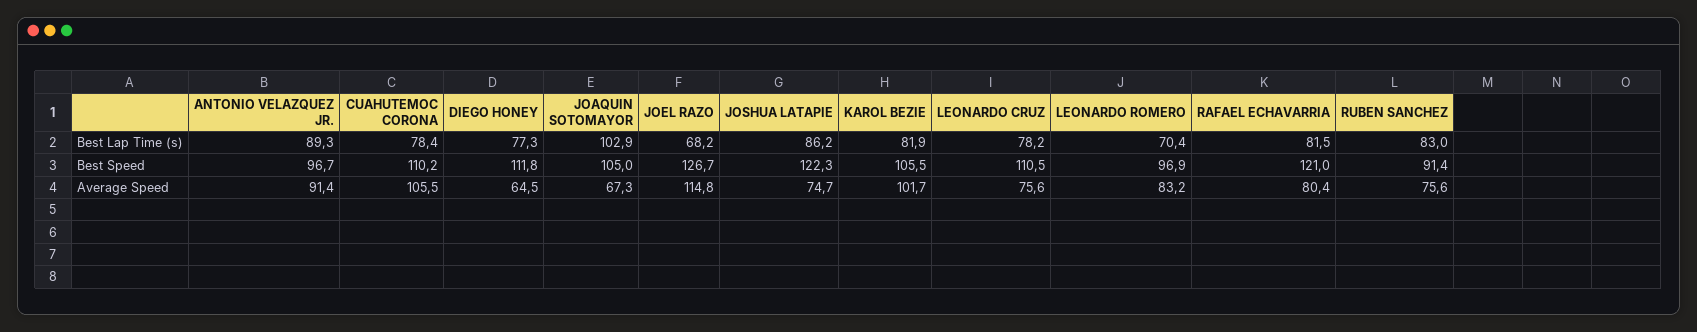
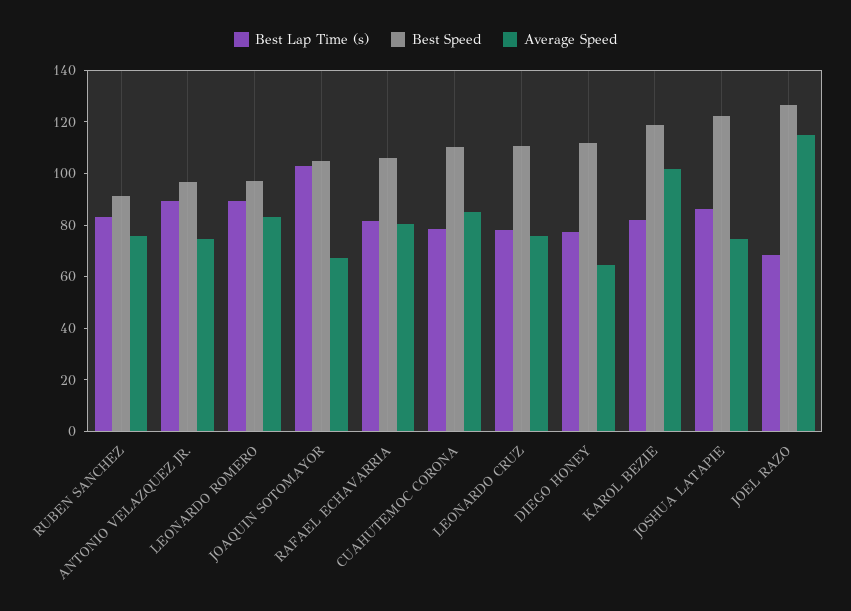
  {
    "Best Lap Time (s)": {
      "ANTONIO VELAZQUEZ JR.": 89.3,
      "CUAHUTEMOC CORONA": 78.4,
      "DIEGO HONEY": 77.3,
      "JOAQUIN SOTOMAYOR": 102.9,
      "JOEL RAZO": 68.2,
      "JOSHUA LATAPIE": 86.2,
      "KAROL BEZIE": 81.9,
      "LEONARDO CRUZ": 78.2,
-     "LEONARDO ROMERO": 70.4,
+     "LEONARDO ROMERO": 90,
      "RAFAEL ECHAVARRIA": 81.5,
      "RUBEN SANCHEZ": 83
    },
    "Best Speed": {
      "ANTONIO VELAZQUEZ JR.": 96.7,
      "CUAHUTEMOC CORONA": 110.2,
      "DIEGO HONEY": 111.8,
      "JOAQUIN SOTOMAYOR": 105,
      "JOEL RAZO": 126.7,
      "JOSHUA LATAPIE": 122.3,
-     "KAROL BEZIE": 105.5,
+     "KAROL BEZIE": 120,
      "LEONARDO CRUZ": 110.5,
      "LEONARDO ROMERO": 96.9,
-     "RAFAEL ECHAVARRIA": 121,
+     "RAFAEL ECHAVARRIA": 105,
      "RUBEN SANCHEZ": 91.4
    },
    "Average Speed": {
-     "ANTONIO VELAZQUEZ JR.": 91.4,
+     "ANTONIO VELAZQUEZ JR.": 75,
-     "CUAHUTEMOC CORONA": 105.5,
+     "CUAHUTEMOC CORONA": 85,
      "DIEGO HONEY": 64.5,
      "JOAQUIN SOTOMAYOR": 67.3,
      "JOEL RAZO": 114.8,
      "JOSHUA LATAPIE": 74.7,
      "KAROL BEZIE": 101.7,
      "LEONARDO CRUZ": 75.6,
      "LEONARDO ROMERO": 83.2,
      "RAFAEL ECHAVARRIA": 80.4,
      "RUBEN SANCHEZ": 75.6
    }
  }

